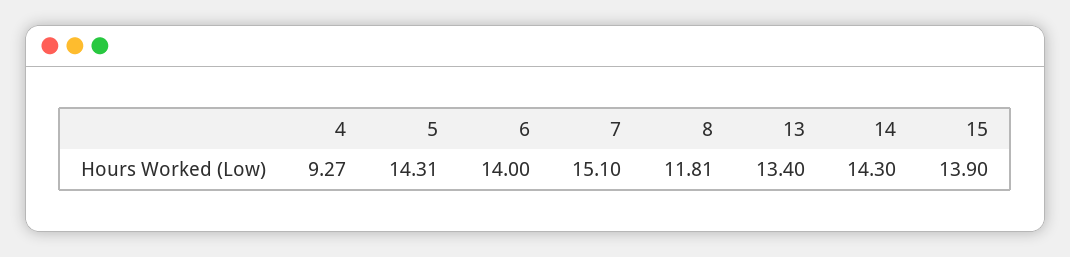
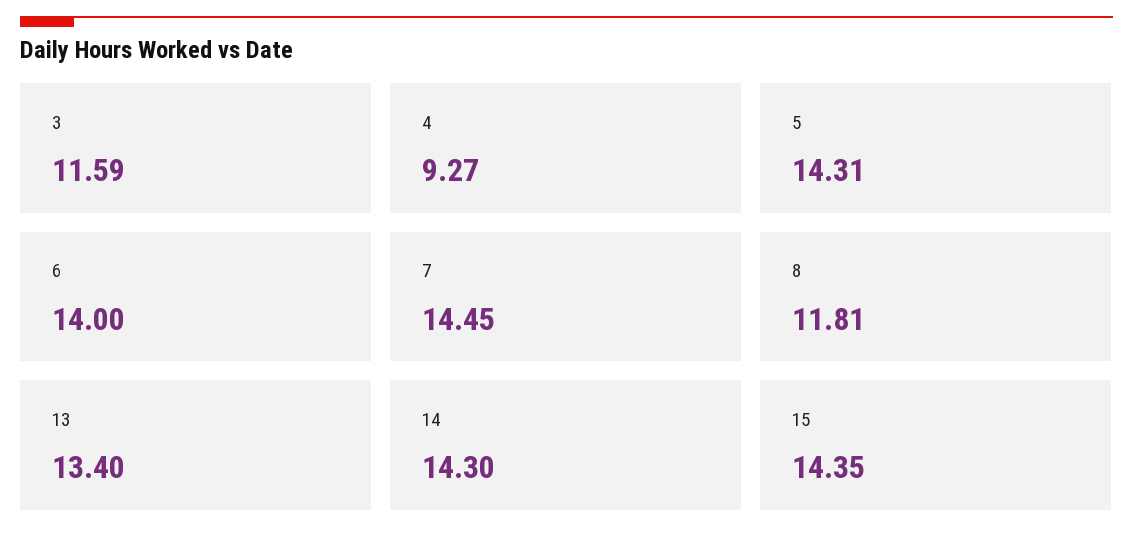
  {
    "4": 9.27,
    "5": 14.31,
    "6": 14,
-   "7": 15.1,
+   "7": 14.45,
    "8": 11.81,
    "13": 13.4,
    "14": 14.3,
-   "15": 13.9
+   "15": 14.35,
+   "3": 11.59
  }

